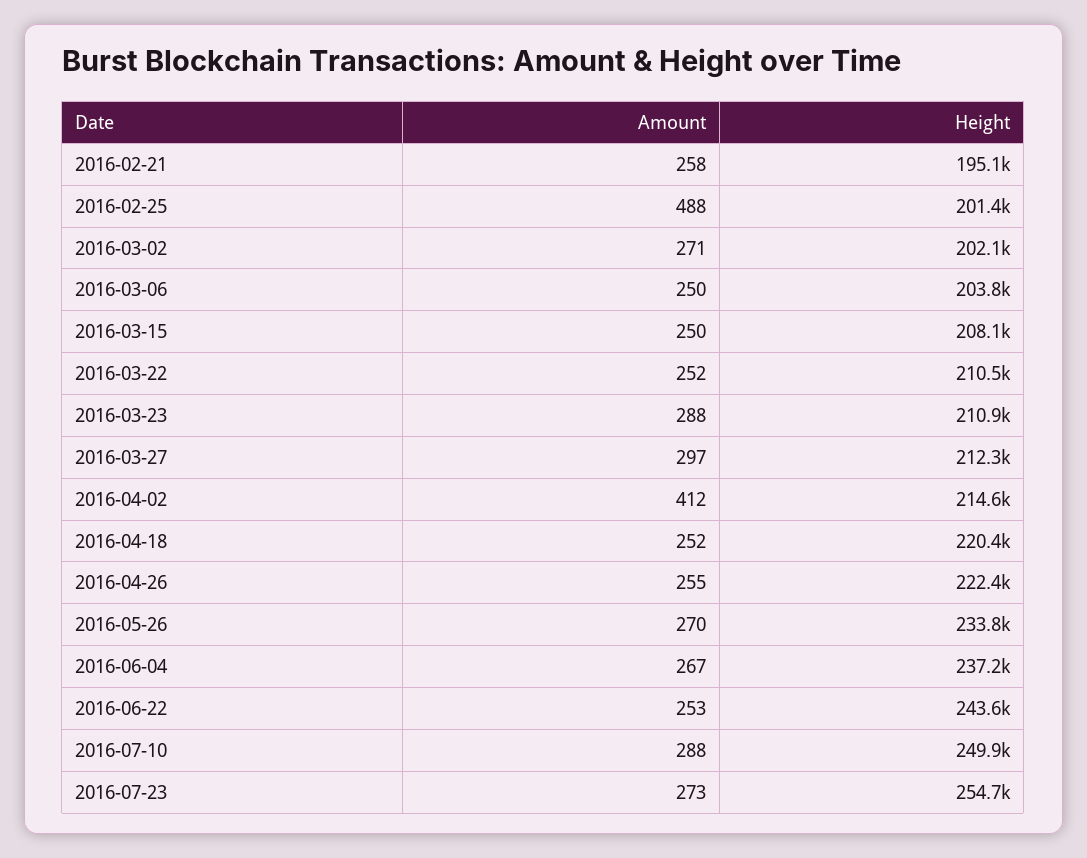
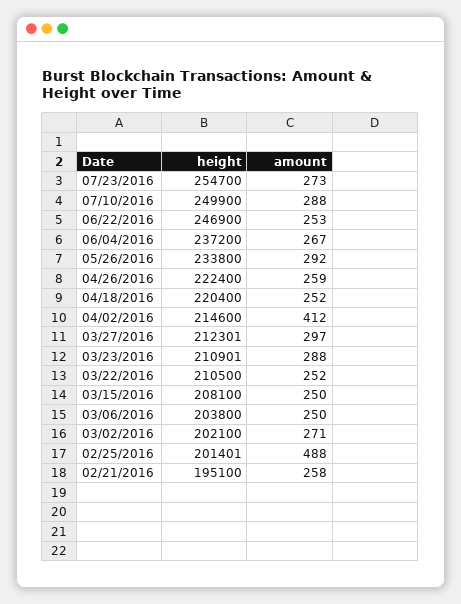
  {
    "Amount": {
      "2016-02-21": 258,
      "2016-02-25": 488,
      "2016-03-02": 271,
      "2016-03-06": 250,
      "2016-03-15": 250,
      "2016-03-22": 252,
      "2016-03-23": 288,
      "2016-03-27": 297,
      "2016-04-02": 412,
      "2016-04-18": 252,
-     "2016-04-26": 255,
+     "2016-04-26": 259,
-     "2016-05-26": 270,
+     "2016-05-26": 292,
      "2016-06-04": 267,
      "2016-06-22": 253,
      "2016-07-10": 288,
      "2016-07-23": 273
    },
    "Height": {
      "2016-02-21": 195100,
      "2016-02-25": 201401,
      "2016-03-02": 202100,
      "2016-03-06": 203800,
      "2016-03-15": 208100,
      "2016-03-22": 210500,
      "2016-03-23": 210901,
      "2016-03-27": 212301,
      "2016-04-02": 214600,
      "2016-04-18": 220400,
      "2016-04-26": 222400,
      "2016-05-26": 233800,
      "2016-06-04": 237200,
-     "2016-06-22": 243600,
+     "2016-06-22": 246900,
      "2016-07-10": 249900,
      "2016-07-23": 254700
    }
  }

